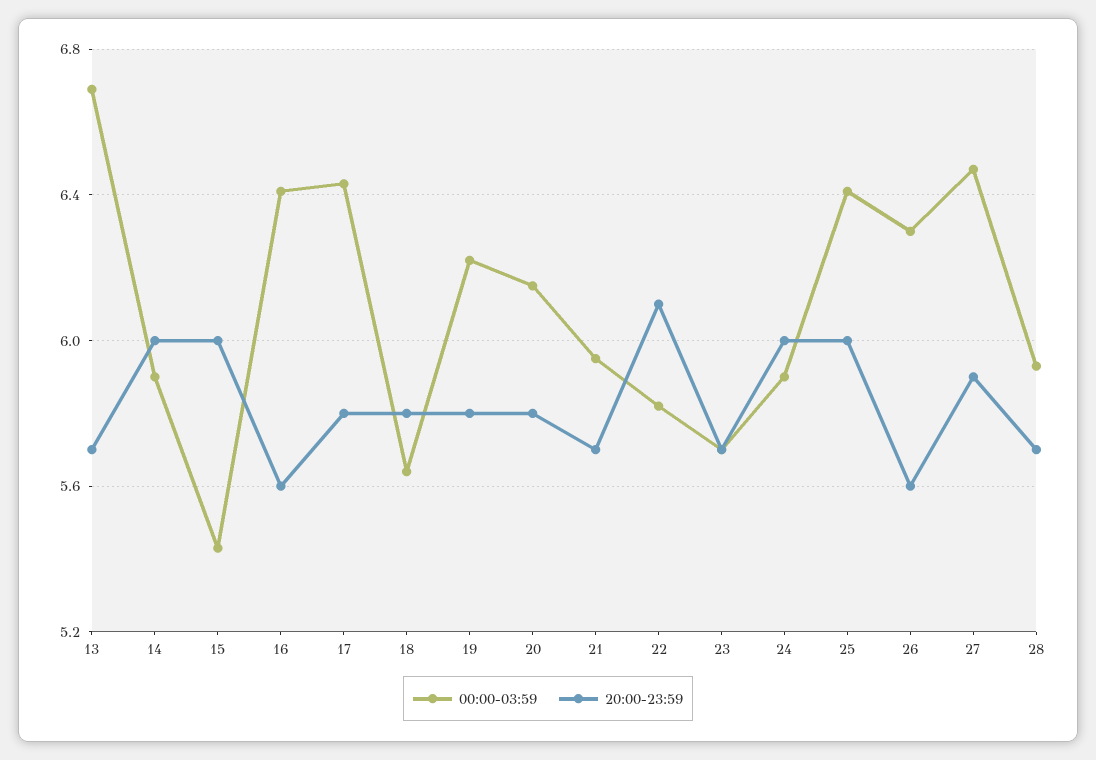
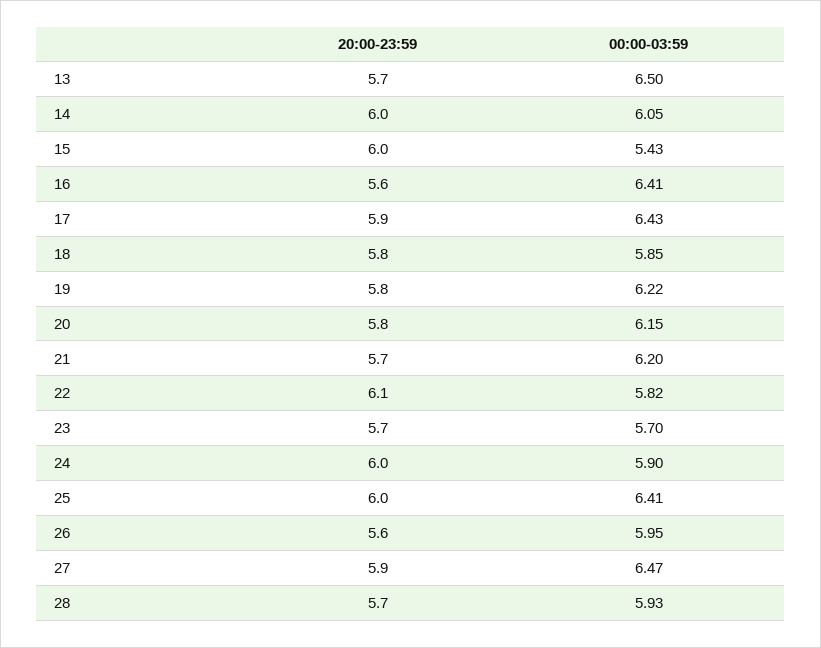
  {
    "00:00-03:59": {
-     "13": 6.7,
+     "13": 6.5,
-     "14": 5.9,
+     "14": 6.05,
      "15": 5.43,
      "16": 6.41,
      "17": 6.43,
-     "18": 5.65,
+     "18": 5.85,
      "19": 6.22,
      "20": 6.15,
-     "21": 5.95,
+     "21": 6.2,
      "22": 5.82,
      "23": 5.7,
      "24": 5.9,
      "25": 6.41,
-     "26": 6.3,
+     "26": 5.95,
      "27": 6.47,
      "28": 5.93
    },
    "20:00-23:59": {
      "13": 5.7,
      "14": 6,
      "15": 6,
      "16": 5.6,
-     "17": 5.8,
+     "17": 5.9,
      "18": 5.8,
      "19": 5.8,
      "20": 5.8,
      "21": 5.7,
      "22": 6.1,
      "23": 5.7,
      "24": 6,
      "25": 6,
      "26": 5.6,
      "27": 5.9,
      "28": 5.7
    }
  }

